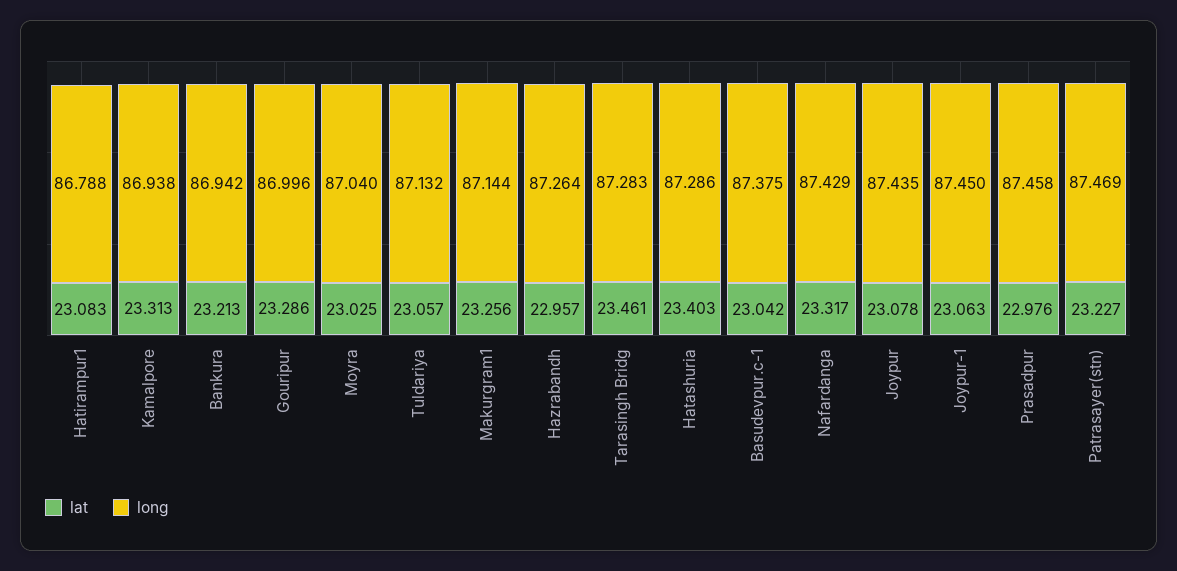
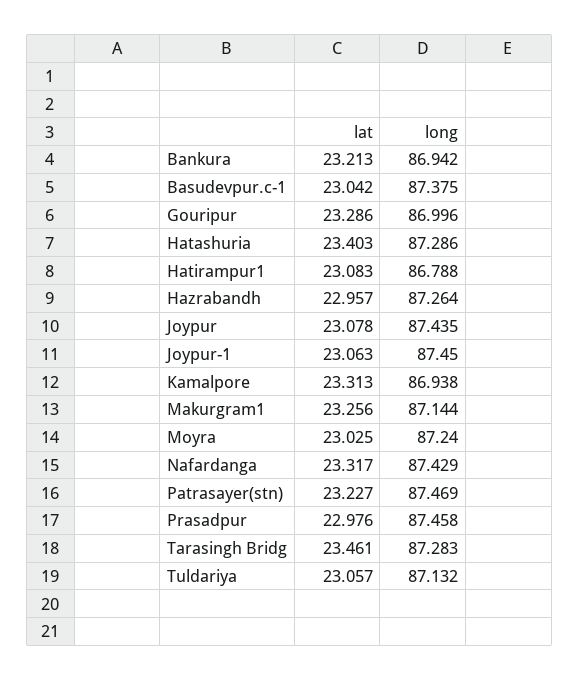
  {
    "lat": {
      "Hatirampur1": 23.083,
      "Kamalpore": 23.313,
      "Bankura": 23.213,
      "Gouripur": 23.286,
      "Moyra": 23.025,
      "Tuldariya": 23.057,
      "Makurgram1": 23.256,
      "Hazrabandh": 22.957,
      "Tarasingh Bridg": 23.461,
      "Hatashuria": 23.403,
      "Basudevpur.c-1": 23.042,
      "Nafardanga": 23.317,
      "Joypur": 23.078,
      "Joypur-1": 23.063,
      "Prasadpur": 22.976,
      "Patrasayer(stn)": 23.227
    },
    "long": {
      "Hatirampur1": 86.788,
      "Kamalpore": 86.938,
      "Bankura": 86.942,
      "Gouripur": 86.996,
-     "Moyra": 87.04,
+     "Moyra": 87.24,
      "Tuldariya": 87.132,
      "Makurgram1": 87.144,
      "Hazrabandh": 87.264,
      "Tarasingh Bridg": 87.283,
      "Hatashuria": 87.286,
      "Basudevpur.c-1": 87.375,
      "Nafardanga": 87.429,
      "Joypur": 87.435,
      "Joypur-1": 87.45,
      "Prasadpur": 87.458,
      "Patrasayer(stn)": 87.469
    }
  }

